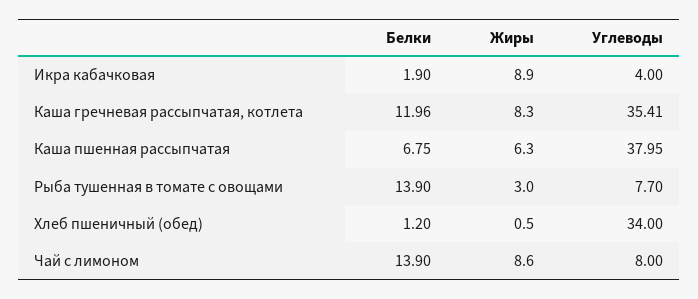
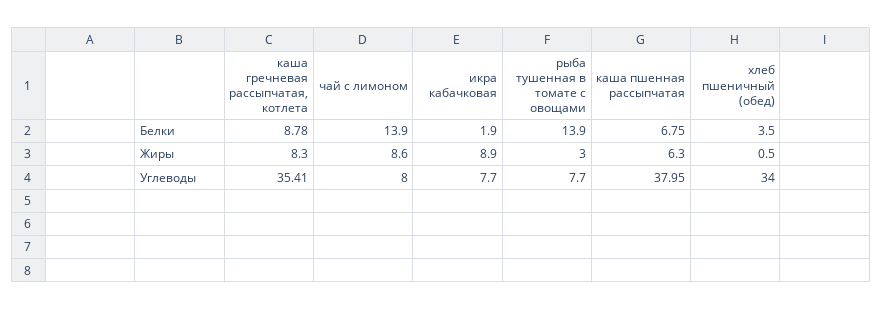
  {
    "Белки": {
      "Икра кабачковая": 1.9,
-     "Каша гречневая рассыпчатая, котлета": 11.96,
+     "Каша гречневая рассыпчатая, котлета": 8.78,
      "Каша пшенная рассыпчатая": 6.75,
      "Рыба тушенная в томате с овощами": 13.9,
-     "Хлеб пшеничный (обед)": 1.2,
+     "Хлеб пшеничный (обед)": 3.5,
      "Чай с лимоном": 13.9
    },
    "Жиры": {
      "Икра кабачковая": 8.9,
      "Каша гречневая рассыпчатая, котлета": 8.3,
      "Каша пшенная рассыпчатая": 6.3,
      "Рыба тушенная в томате с овощами": 3,
      "Хлеб пшеничный (обед)": 0.5,
      "Чай с лимоном": 8.6
    },
    "Углеводы": {
-     "Икра кабачковая": 4,
+     "Икра кабачковая": 7.7,
      "Каша гречневая рассыпчатая, котлета": 35.41,
      "Каша пшенная рассыпчатая": 37.95,
      "Рыба тушенная в томате с овощами": 7.7,
      "Хлеб пшеничный (обед)": 34,
      "Чай с лимоном": 8
    }
  }

